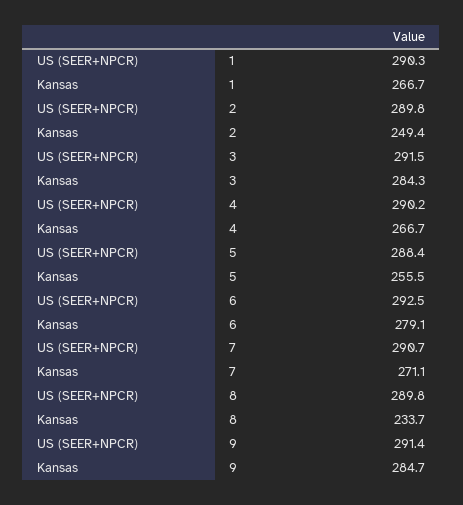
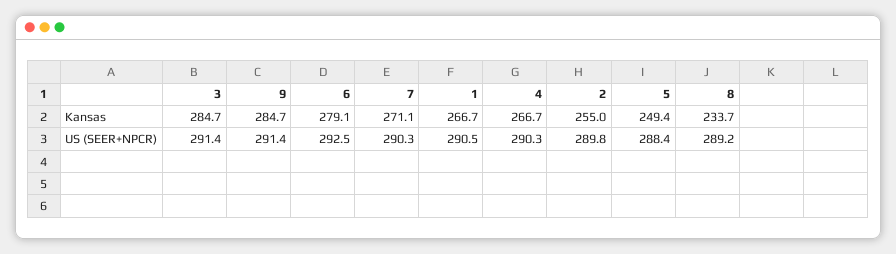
  {
    "US (SEER+NPCR)": {
-     "1": 290.3,
+     "1": 290.5,
      "2": 289.8,
-     "3": 291.5,
+     "3": 291.4,
-     "4": 290.2,
+     "4": 290.3,
      "5": 288.4,
      "6": 292.5,
-     "7": 290.7,
+     "7": 290.3,
-     "8": 289.8,
+     "8": 289.2,
      "9": 291.4
    },
    "Kansas": {
      "1": 266.7,
-     "2": 249.4,
+     "2": 255,
-     "3": 284.3,
+     "3": 284.7,
      "4": 266.7,
-     "5": 255.5,
+     "5": 249.4,
      "6": 279.1,
      "7": 271.1,
      "8": 233.7,
      "9": 284.7
    }
  }

